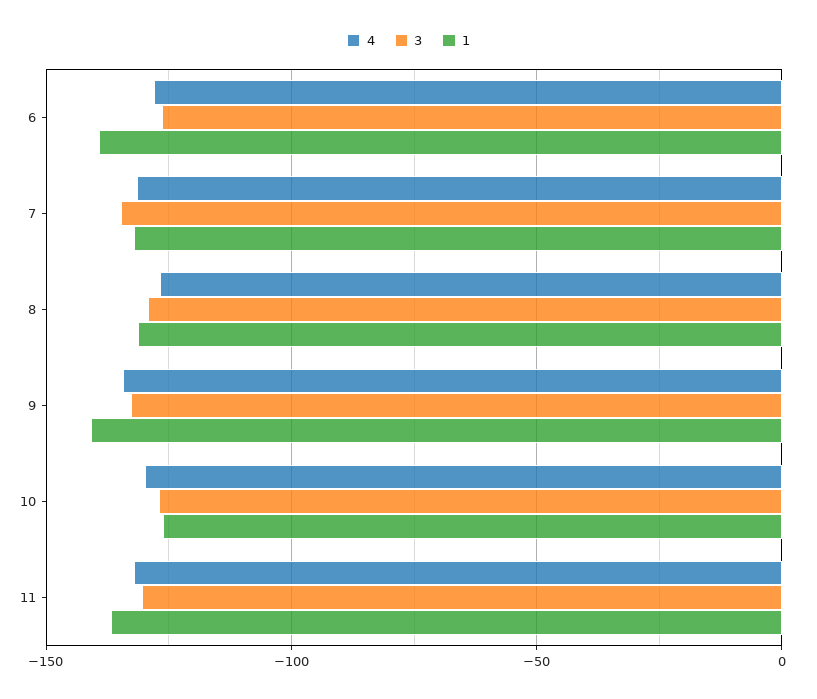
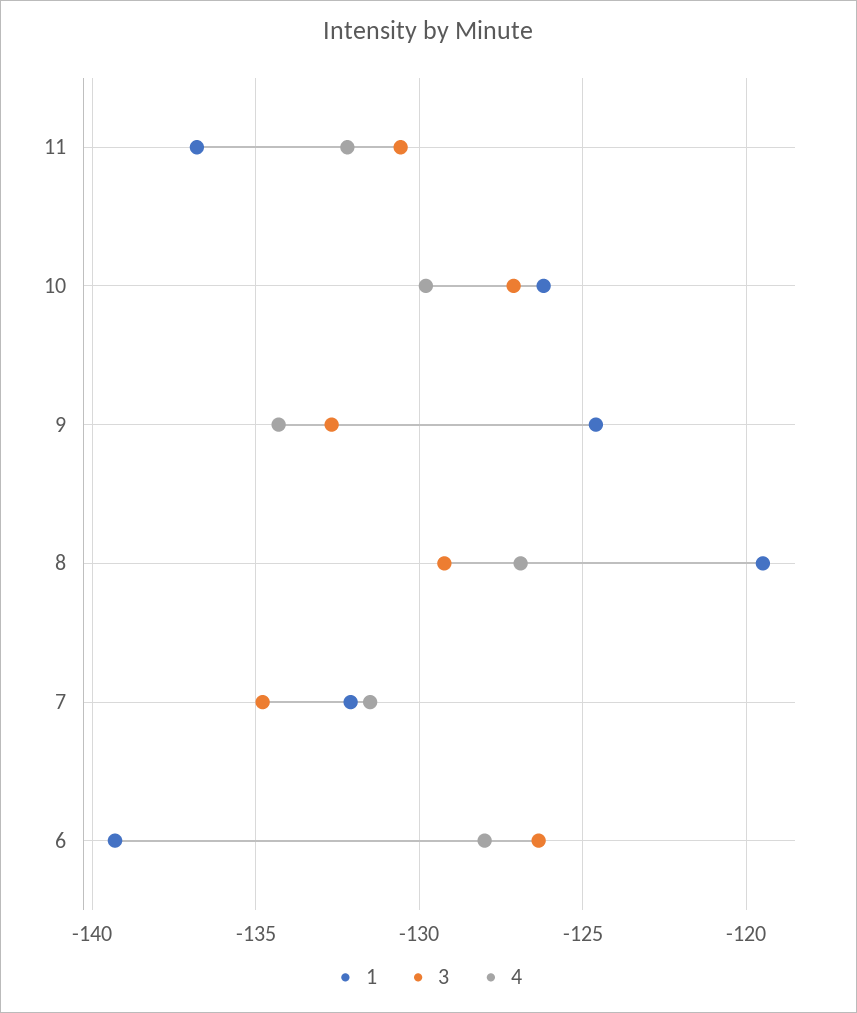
  {
    "4": {
      "6": -128,
      "7": -131.5,
      "8": -127,
      "9": -134.5,
      "10": -130,
      "11": -132
    },
    "3": {
      "6": -126.5,
      "7": -135,
      "8": -129,
      "9": -132.5,
      "10": -127,
      "11": -130.5
    },
    "1": {
      "6": -139.5,
      "7": -132,
-     "8": -130,
+     "8": -119.5,
-     "9": -140,
+     "9": -124.5,
      "10": -126,
      "11": -137
    }
  }

